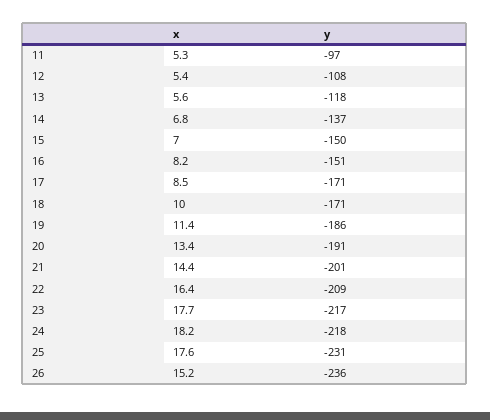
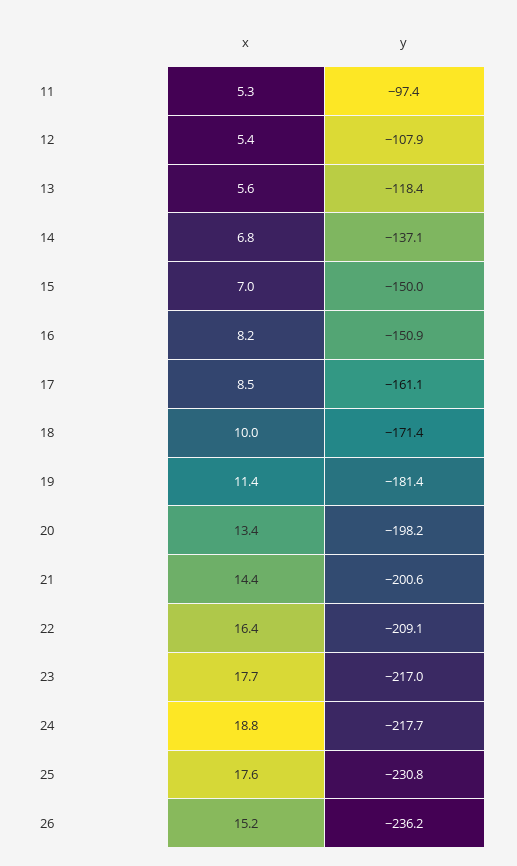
  {
    "x": {
      "11": 5.3,
      "12": 5.4,
      "13": 5.6,
      "14": 6.8,
      "15": 7,
      "16": 8.2,
      "17": 8.5,
      "18": 10,
      "19": 11.4,
      "20": 13.4,
      "21": 14.4,
      "22": 16.4,
      "23": 17.7,
-     "24": 18.2,
+     "24": 18.8,
      "25": 17.6,
      "26": 15.2
    },
    "y": {
      "11": -97.4,
      "12": -107.9,
      "13": -118.4,
      "14": -137.1,
      "15": -150,
      "16": -150.9,
-     "17": -171,
+     "17": -161.1,
      "18": -171.4,
-     "19": -186,
+     "19": -181.4,
-     "20": -191,
+     "20": -198.2,
      "21": -200.6,
      "22": -209.1,
      "23": -217,
      "24": -217.7,
      "25": -230.8,
      "26": -236.2
    }
  }

